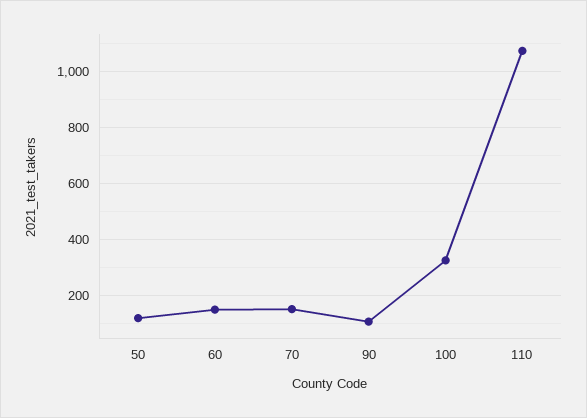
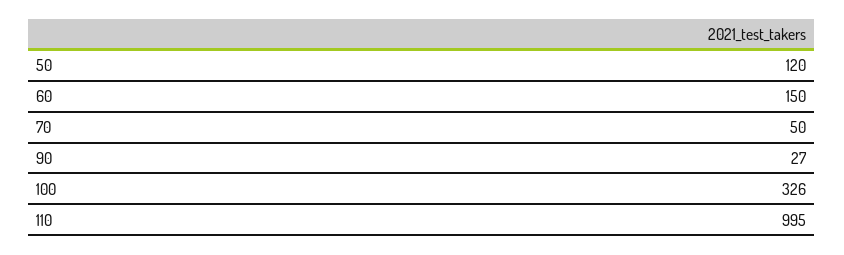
  {
    "50": 120,
    "60": 150,
-   "70": 150,
+   "70": 50,
-   "90": 100,
+   "90": 27,
    "100": 326,
-   "110": 1075
+   "110": 995
  }

